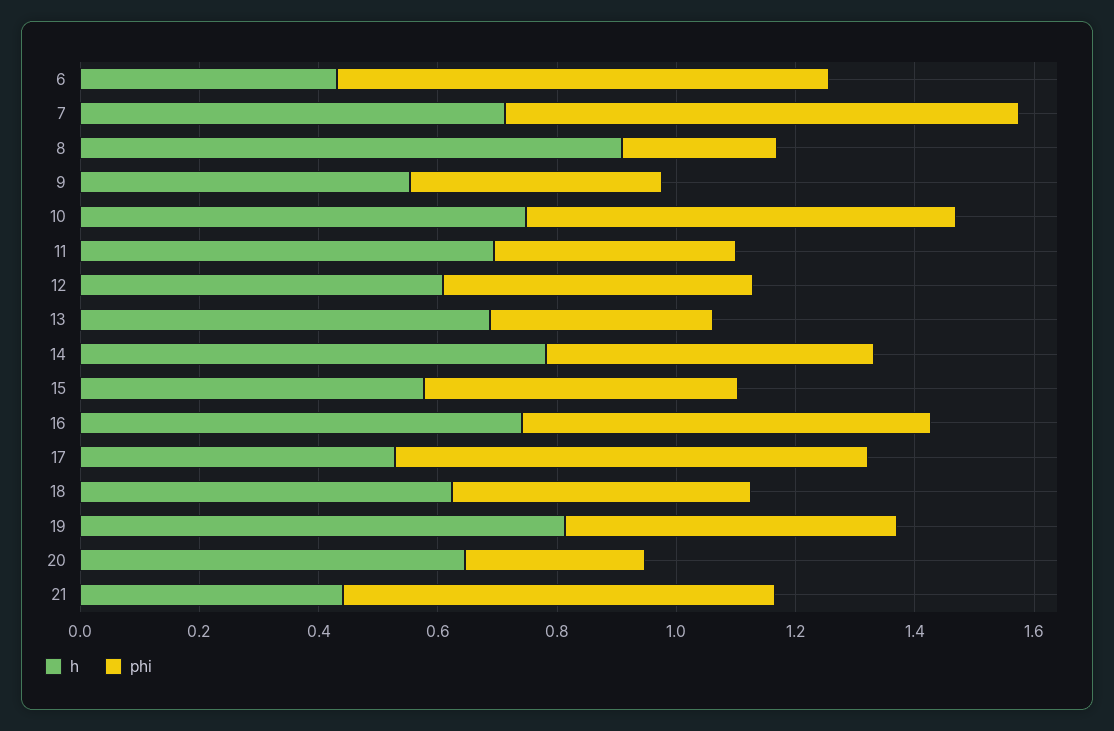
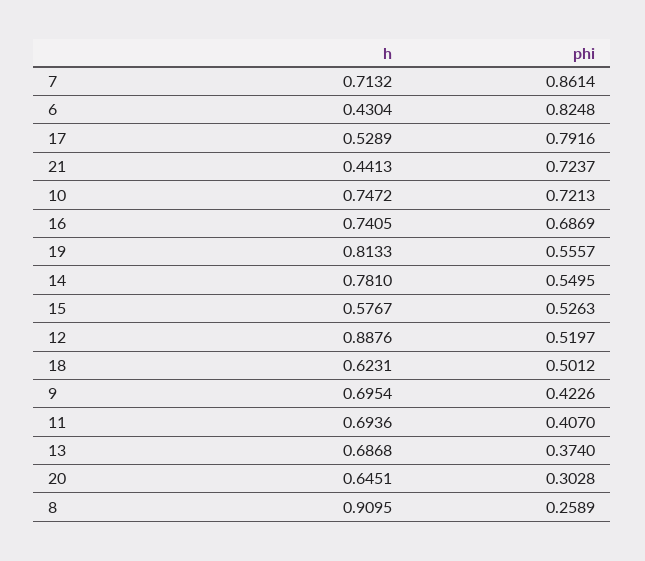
  {
    "h": {
      "6": 0.4304,
      "7": 0.7132,
      "8": 0.9095,
-     "9": 0.55,
+     "9": 0.6954,
      "10": 0.7472,
      "11": 0.6936,
-     "12": 0.6,
+     "12": 0.8876,
      "13": 0.6868,
      "14": 0.781,
      "15": 0.5767,
      "16": 0.7405,
      "17": 0.5289,
      "18": 0.6231,
      "19": 0.8133,
      "20": 0.6451,
      "21": 0.4413
    },
    "phi": {
      "6": 0.8248,
      "7": 0.8614,
      "8": 0.2589,
      "9": 0.4226,
      "10": 0.7213,
      "11": 0.407,
      "12": 0.5197,
      "13": 0.374,
      "14": 0.5495,
      "15": 0.5263,
      "16": 0.6869,
      "17": 0.7916,
      "18": 0.5012,
      "19": 0.5557,
      "20": 0.3028,
      "21": 0.7237
    }
  }

